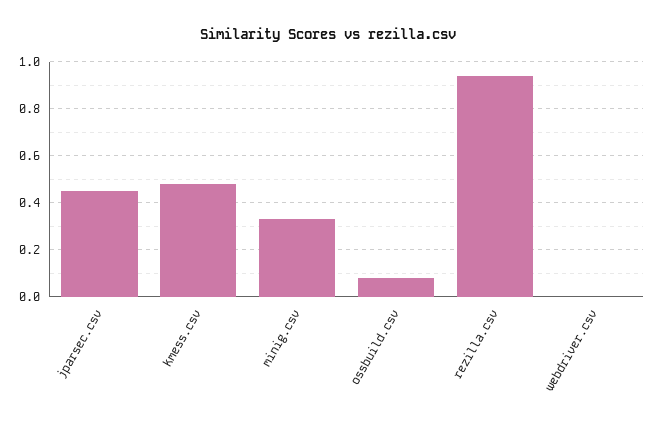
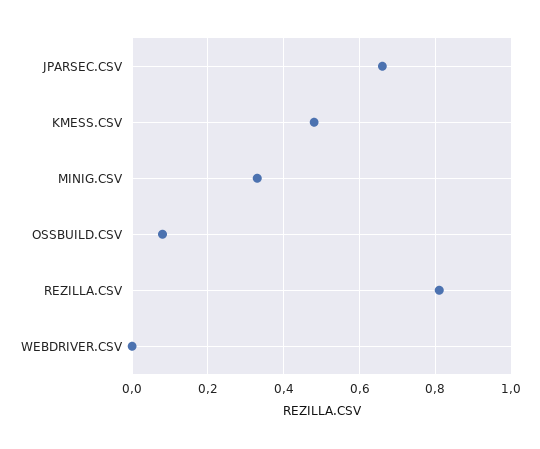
  {
-   "jparsec.csv": 0.45,
+   "jparsec.csv": 0.65,
    "kmess.csv": 0.5,
    "minig.csv": 0.35,
    "ossbuild.csv": 0.1,
-   "rezilla.csv": 0.95,
+   "rezilla.csv": 0.8,
    "webdriver.csv": 0
  }

